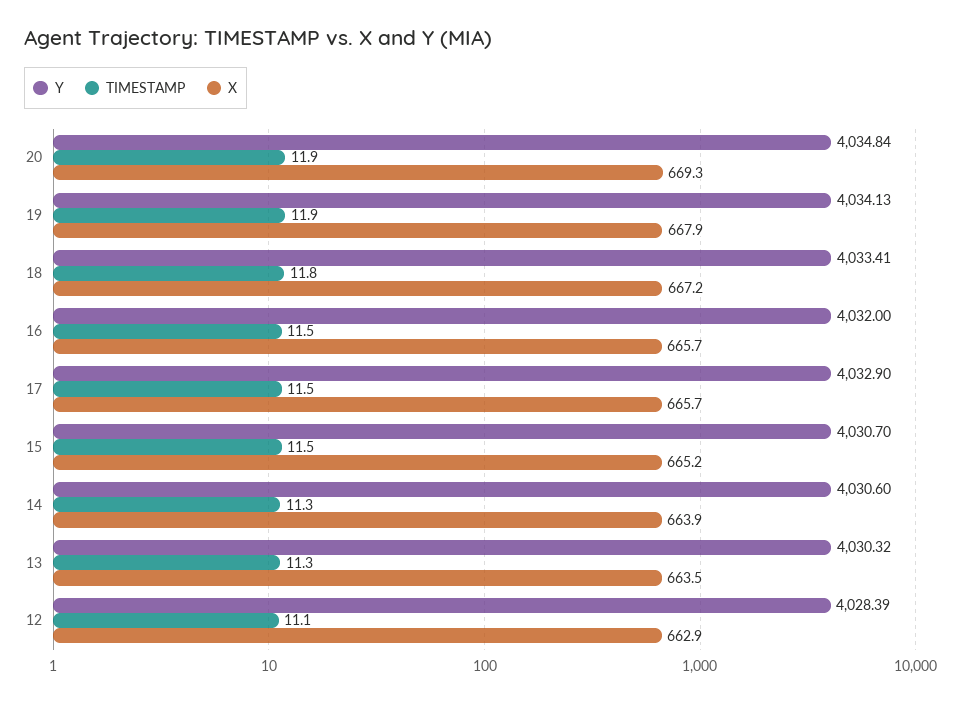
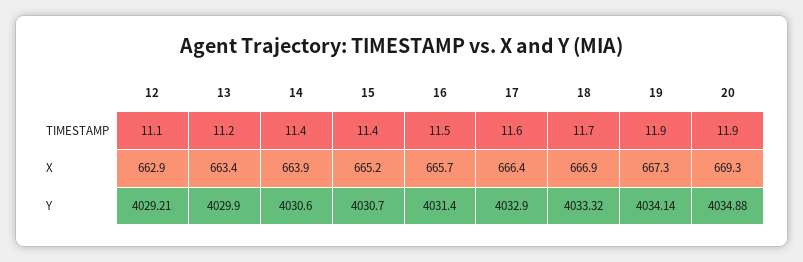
  {
    "Y": {
-     "20": 4034.84,
+     "20": 4034.88,
-     "19": 4034.13,
+     "19": 4034.14,
-     "18": 4033.41,
+     "18": 4033.32,
-     "16": 4032,
+     "16": 4031.4,
      "17": 4032.9,
      "15": 4030.7,
      "14": 4030.6,
-     "13": 4030.32,
+     "13": 4029.9,
-     "12": 4028.39
+     "12": 4029.21
    },
    "TIMESTAMP": {
      "20": 11.9,
      "19": 11.9,
-     "18": 11.8,
+     "18": 11.7,
      "16": 11.5,
-     "17": 11.5,
+     "17": 11.6,
-     "15": 11.5,
+     "15": 11.4,
-     "14": 11.3,
+     "14": 11.4,
-     "13": 11.3,
+     "13": 11.2,
      "12": 11.1
    },
    "X": {
      "20": 669.3,
-     "19": 667.9,
+     "19": 667.3,
-     "18": 667.2,
+     "18": 666.9,
      "16": 665.7,
-     "17": 665.7,
+     "17": 666.4,
      "15": 665.2,
      "14": 663.9,
-     "13": 663.5,
+     "13": 663.4,
      "12": 662.9
    }
  }

